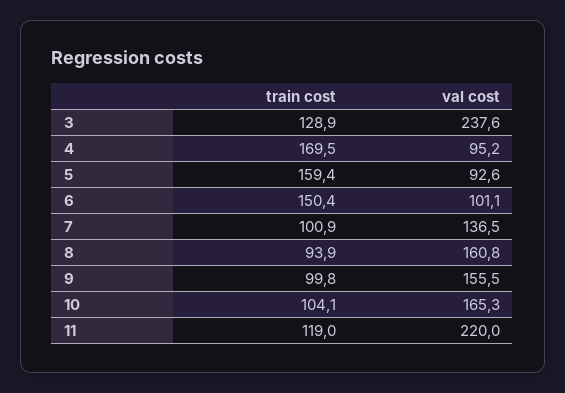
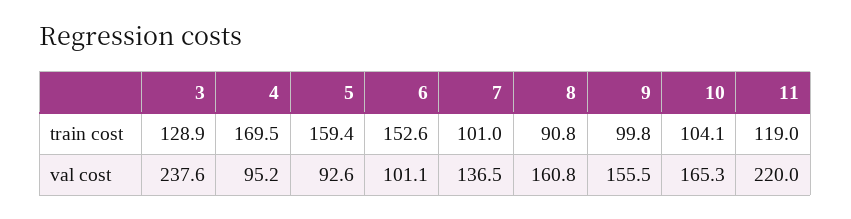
  {
    "train cost": {
      "3": 128.9,
      "4": 169.5,
      "5": 159.4,
-     "6": 150.4,
+     "6": 152.6,
-     "7": 100.9,
+     "7": 101,
-     "8": 93.9,
+     "8": 90.8,
      "9": 99.8,
      "10": 104.1,
      "11": 119
    },
    "val cost": {
      "3": 237.6,
      "4": 95.2,
      "5": 92.6,
      "6": 101.1,
      "7": 136.5,
      "8": 160.8,
      "9": 155.5,
      "10": 165.3,
      "11": 220
    }
  }

